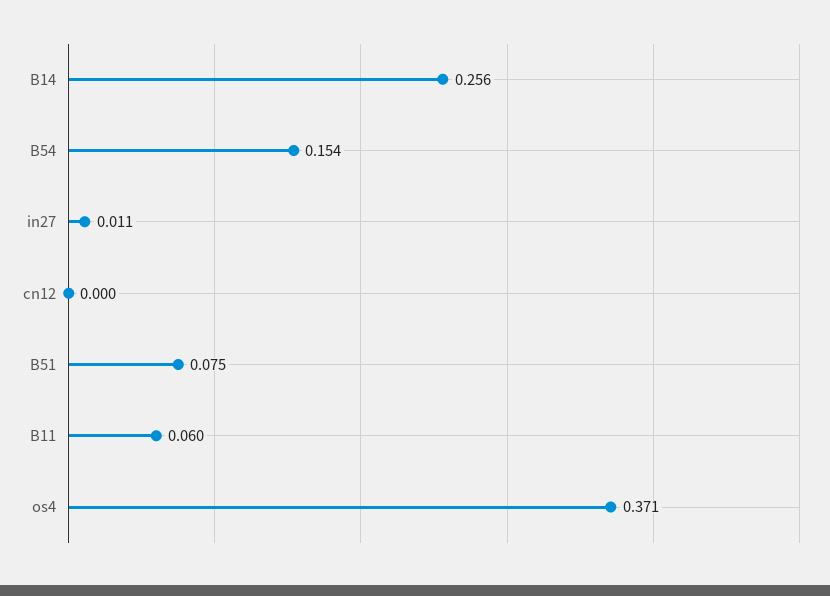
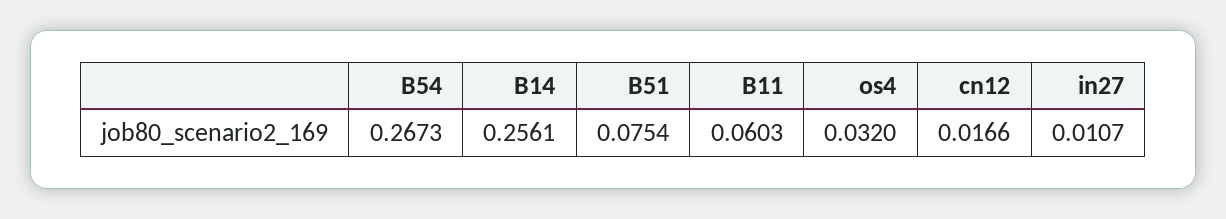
  {
    "B14": 0.2561,
-   "B54": 0.154,
+   "B54": 0.2673,
    "in27": 0.0107,
-   "cn12": 0,
+   "cn12": 0.0166,
    "B51": 0.0754,
    "B11": 0.0603,
-   "os4": 0.371
+   "os4": 0.032
  }

